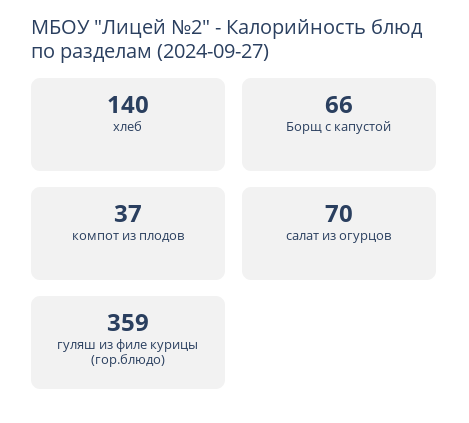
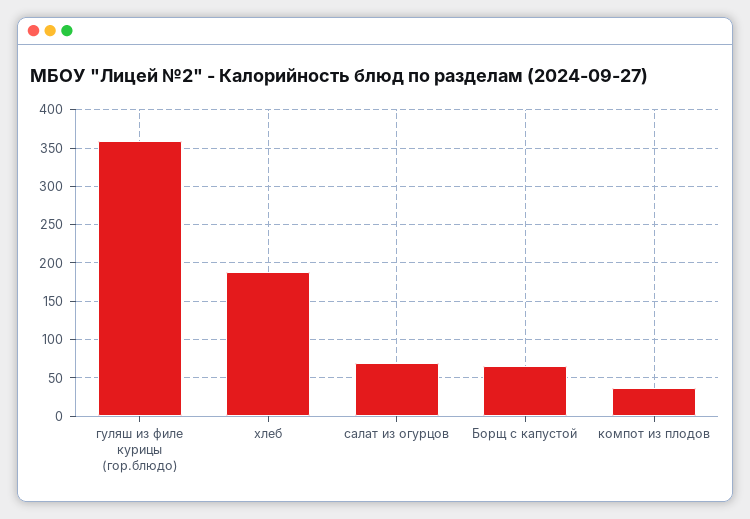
  {
-   "хлеб": 140,
+   "хлеб": 190,
    "Борщ с капустой": 66,
    "компот из плодов": 37,
    "салат из огурцов": 70,
    "гуляш из филе курицы (гор.блюдо)": 359
  }

